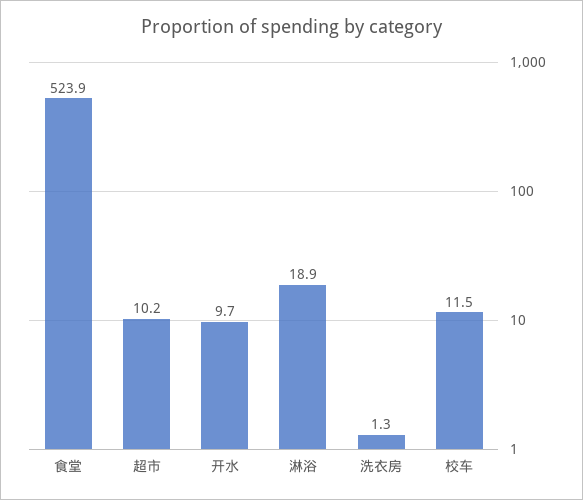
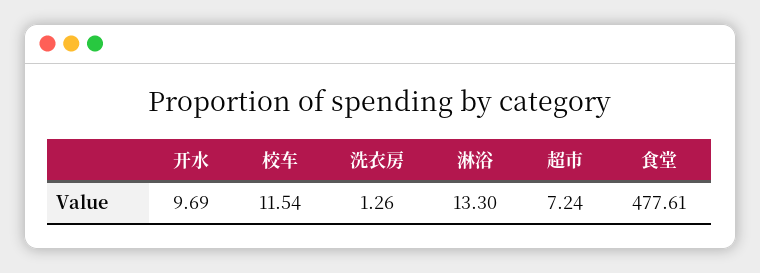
  {
-   "食堂": 523.9,
+   "食堂": 477.61,
-   "超市": 10.2,
+   "超市": 7.24,
    "开水": 9.69,
-   "淋浴": 18.9,
+   "淋浴": 13.3,
    "洗衣房": 1.26,
    "校车": 11.54
  }

